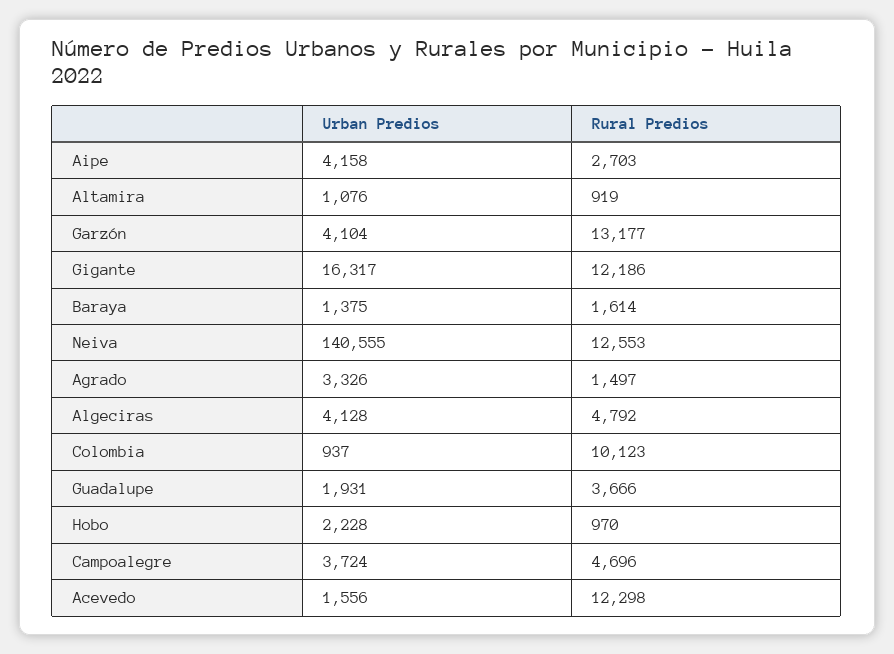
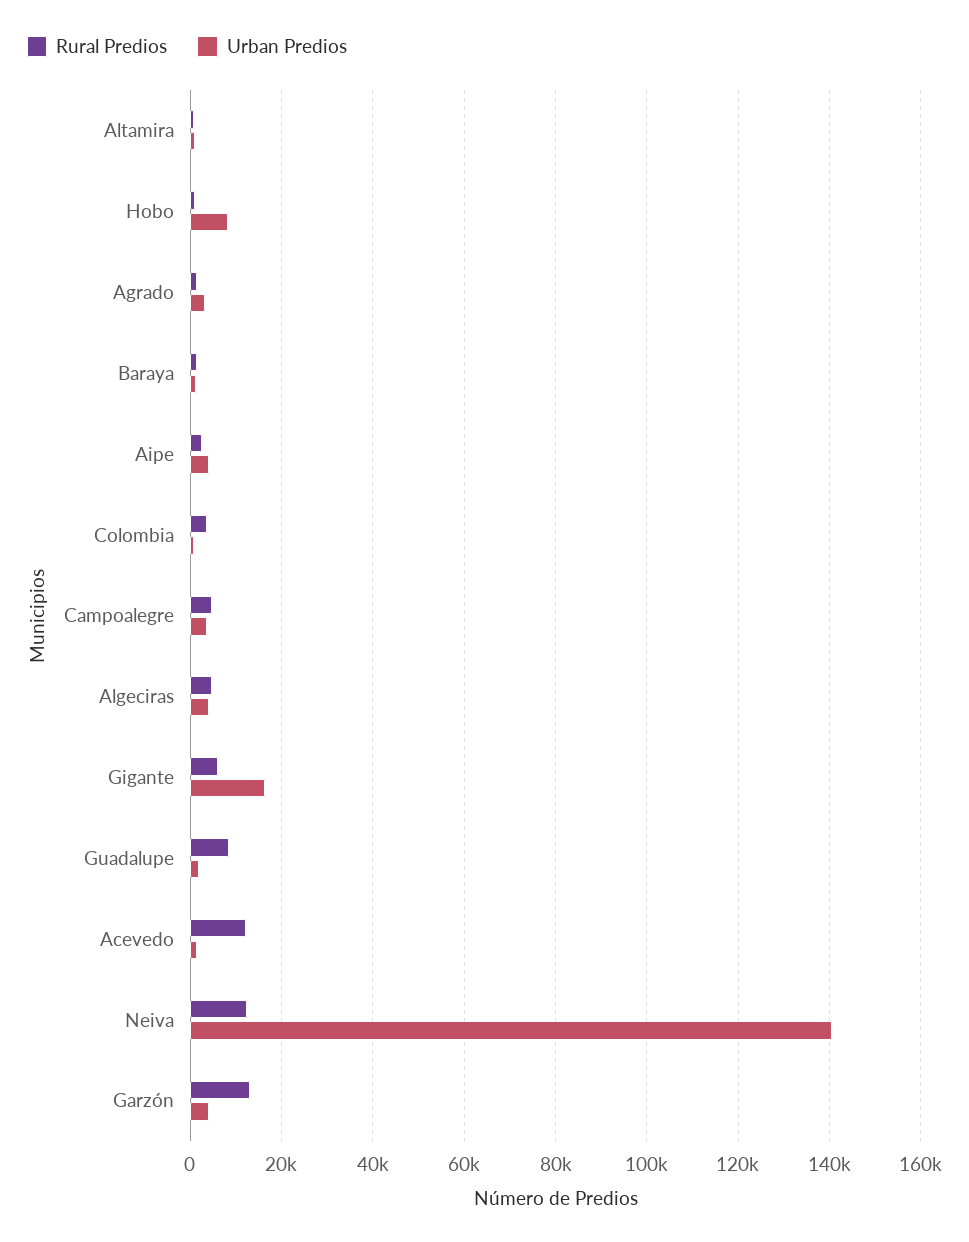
  {
    "Urban Predios": {
      "Aipe": 4158,
      "Altamira": 1076,
      "Garzón": 4104,
      "Gigante": 16317,
      "Baraya": 1375,
      "Neiva": 140555,
      "Agrado": 3326,
      "Algeciras": 4128,
      "Colombia": 937,
      "Guadalupe": 1931,
-     "Hobo": 2228,
+     "Hobo": 8000,
      "Campoalegre": 3724,
      "Acevedo": 1556
    },
    "Rural Predios": {
      "Aipe": 2703,
      "Altamira": 919,
      "Garzón": 13177,
-     "Gigante": 12186,
+     "Gigante": 6000,
      "Baraya": 1614,
      "Neiva": 12553,
      "Agrado": 1497,
      "Algeciras": 4792,
-     "Colombia": 10123,
+     "Colombia": 4000,
-     "Guadalupe": 3666,
+     "Guadalupe": 8000,
      "Hobo": 970,
      "Campoalegre": 4696,
      "Acevedo": 12298
    }
  }

